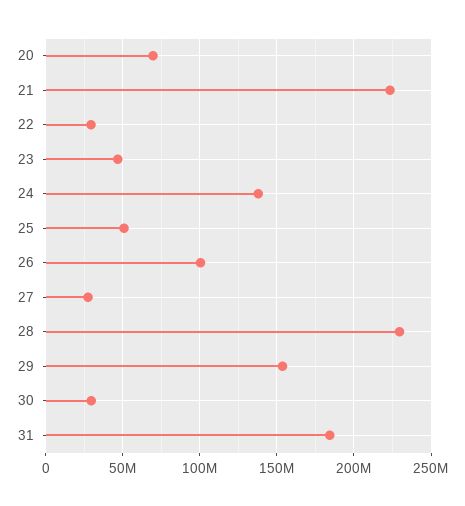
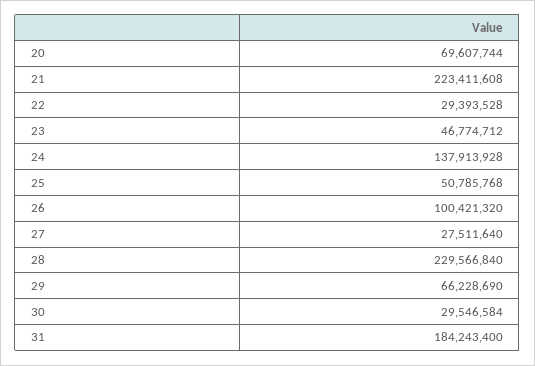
  {
    "20": 69607744,
    "21": 223411608,
    "22": 29393528,
    "23": 46774712,
    "24": 137913928,
    "25": 50785768,
    "26": 100421320,
    "27": 27511640,
    "28": 229566840,
-   "29": 155000000,
+   "29": 66228690,
    "30": 29546584,
    "31": 184243400
  }

